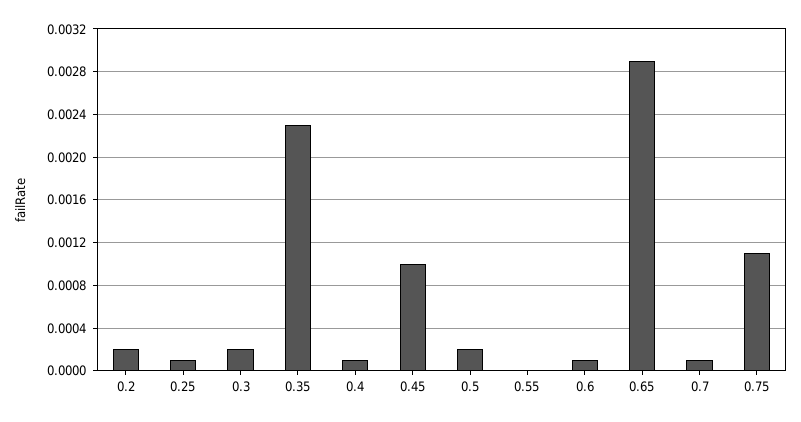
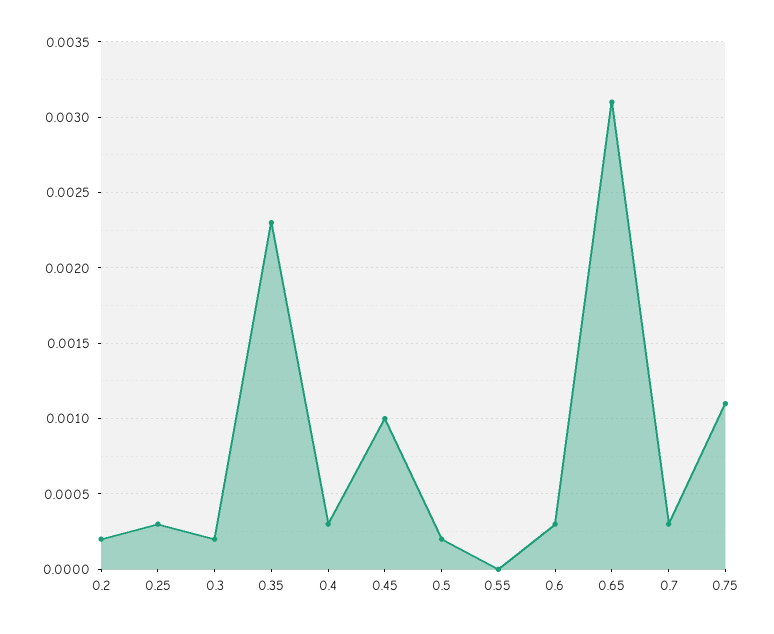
  {
    "0.2": 0.0002,
-   "0.25": 0.0001,
+   "0.25": 0.0003,
    "0.3": 0.0002,
    "0.35": 0.0023,
-   "0.4": 0.0001,
+   "0.4": 0.0003,
    "0.45": 0.001,
    "0.5": 0.0002,
    "0.55": 0,
-   "0.6": 0.0001,
+   "0.6": 0.0003,
-   "0.65": 0.0029,
+   "0.65": 0.0031,
-   "0.7": 0.0001,
+   "0.7": 0.0003,
    "0.75": 0.0011
  }

